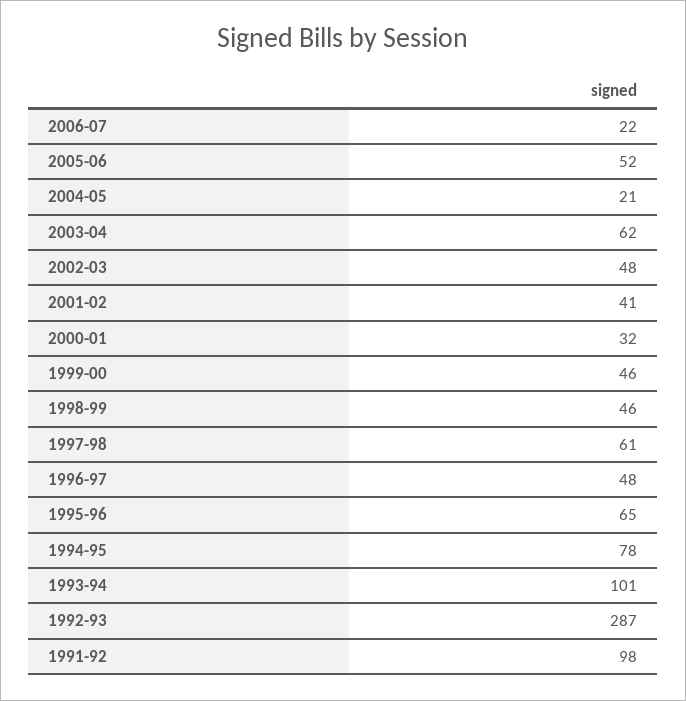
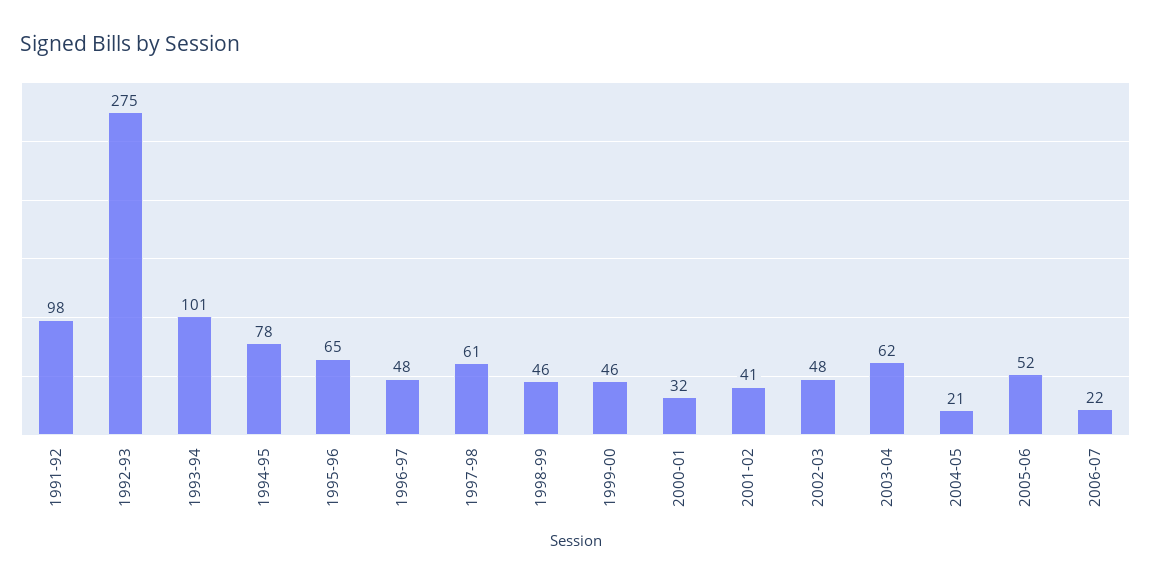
  {
    "2006-07": 22,
    "2005-06": 52,
    "2004-05": 21,
    "2003-04": 62,
    "2002-03": 48,
    "2001-02": 41,
    "2000-01": 32,
    "1999-00": 46,
    "1998-99": 46,
    "1997-98": 61,
    "1996-97": 48,
    "1995-96": 65,
    "1994-95": 78,
    "1993-94": 101,
-   "1992-93": 287,
+   "1992-93": 275,
    "1991-92": 98
  }

